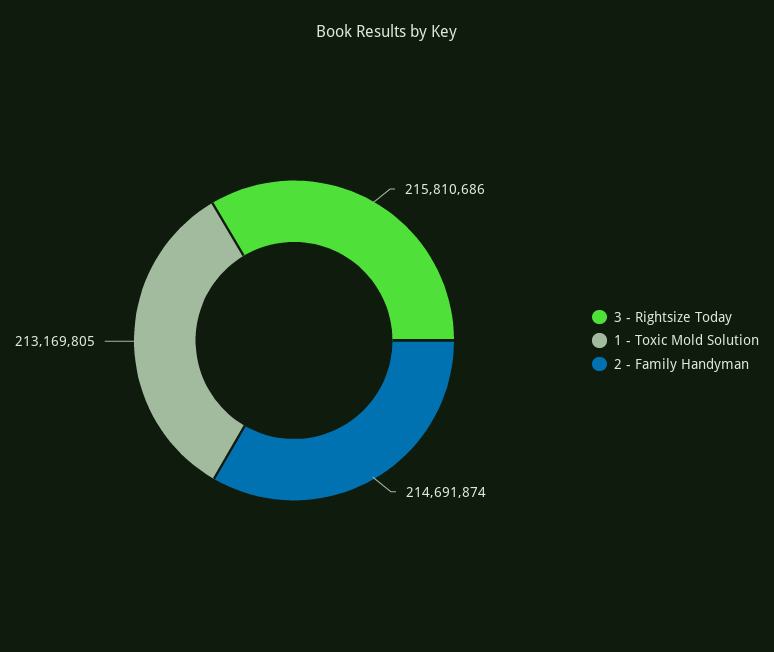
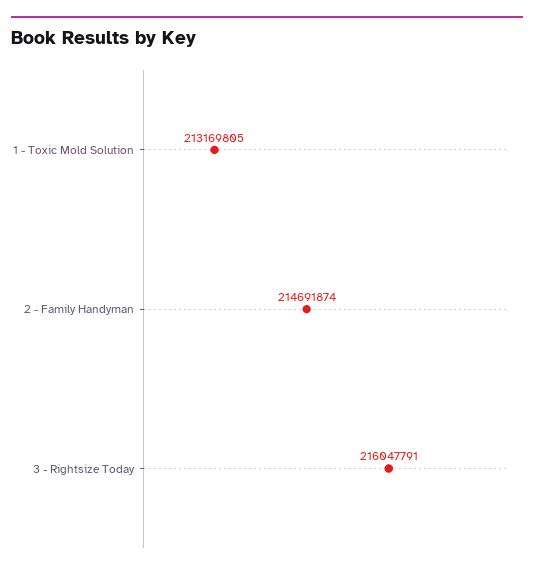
  {
-   "3 - Rightsize Today": 215810686,
+   "3 - Rightsize Today": 216047791,
    "1 - Toxic Mold Solution": 213169805,
    "2 - Family Handyman": 214691874
  }

